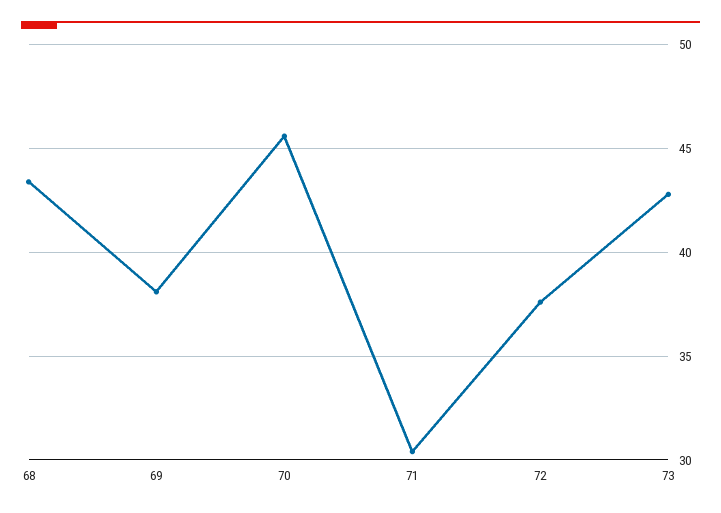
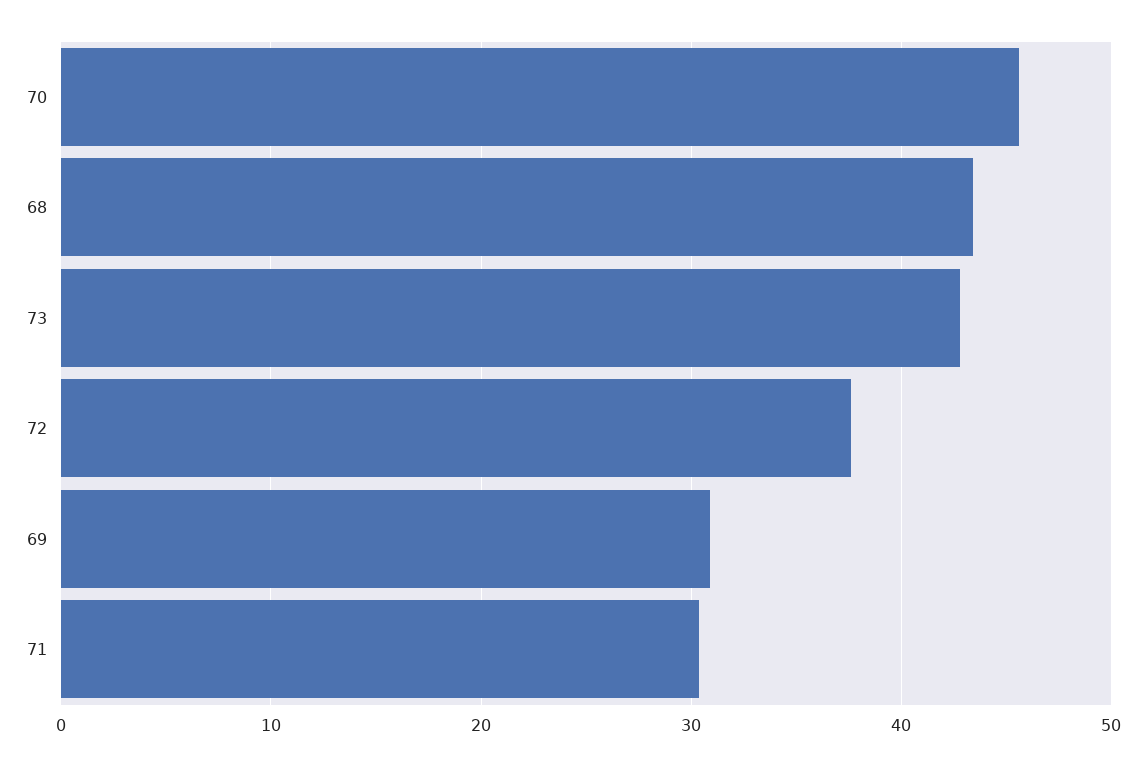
  {
    "68": 43.5,
-   "69": 38,
+   "69": 31,
    "70": 45.5,
    "71": 30.5,
    "72": 37.5,
    "73": 43
  }

